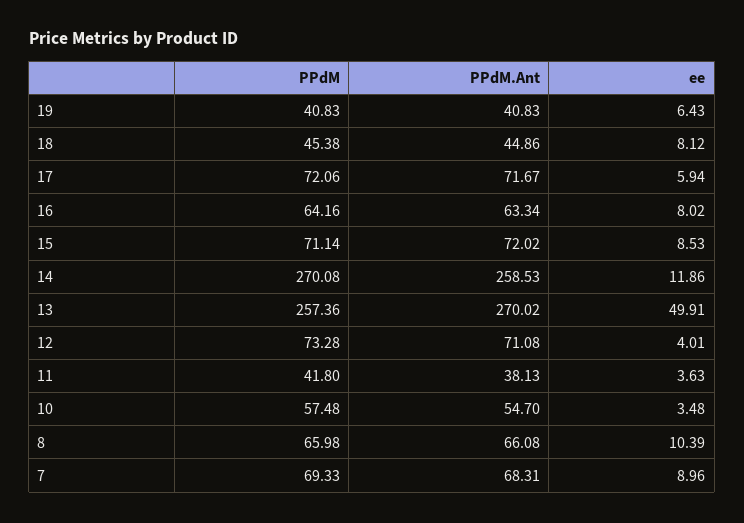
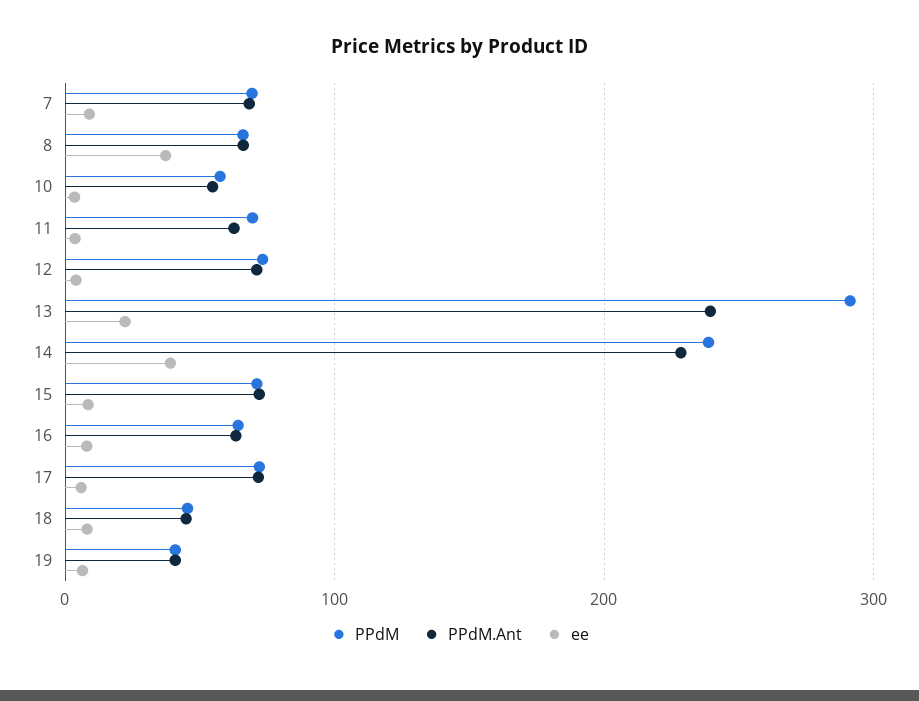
  {
    "PPdM": {
      "19": 40.83,
      "18": 45.38,
      "17": 72.06,
      "16": 64.16,
      "15": 71.14,
-     "14": 270.08,
+     "14": 240,
-     "13": 257.36,
+     "13": 290,
      "12": 73.28,
-     "11": 41.8,
+     "11": 70,
      "10": 57.48,
      "8": 65.98,
      "7": 69.33
    },
    "PPdM.Ant": {
      "19": 40.83,
      "18": 44.86,
      "17": 71.67,
      "16": 63.34,
      "15": 72.02,
-     "14": 258.53,
+     "14": 230,
-     "13": 270.02,
+     "13": 240,
      "12": 71.08,
-     "11": 38.13,
+     "11": 60,
      "10": 54.7,
      "8": 66.08,
      "7": 68.31
    },
    "ee": {
      "19": 6.43,
      "18": 8.12,
      "17": 5.94,
      "16": 8.02,
      "15": 8.53,
-     "14": 11.86,
+     "14": 40,
-     "13": 49.91,
+     "13": 20,
      "12": 4.01,
      "11": 3.63,
      "10": 3.48,
-     "8": 10.39,
+     "8": 40,
      "7": 8.96
    }
  }

